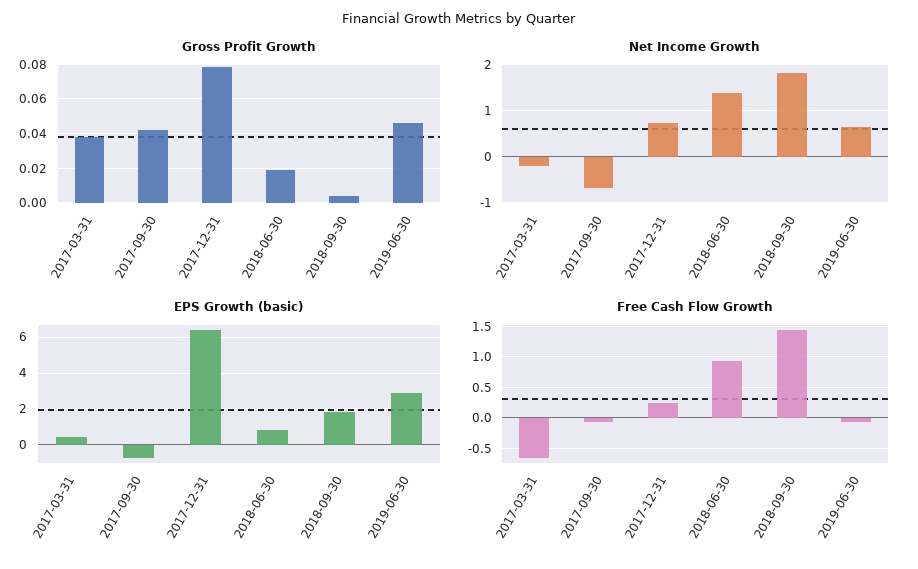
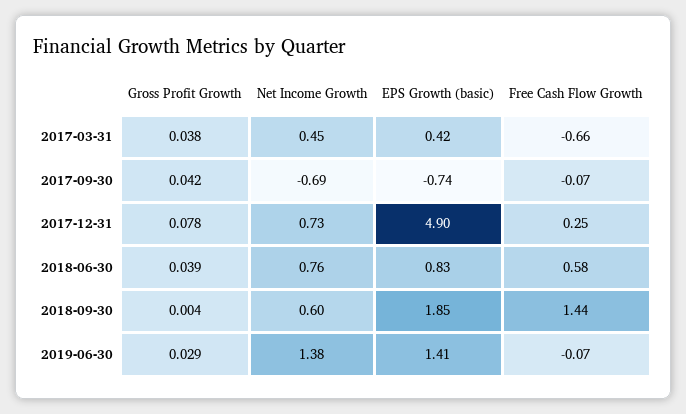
  {
    "Gross Profit Growth": {
      "2017-03-31": 0.038,
      "2017-09-30": 0.042,
      "2017-12-31": 0.078,
-     "2018-06-30": 0.02,
+     "2018-06-30": 0.039,
      "2018-09-30": 0.004,
-     "2019-06-30": 0.045
+     "2019-06-30": 0.029
    },
    "Net Income Growth": {
-     "2017-03-31": -0.2,
+     "2017-03-31": 0.45,
      "2017-09-30": -0.69,
      "2017-12-31": 0.73,
-     "2018-06-30": 1.4,
+     "2018-06-30": 0.76,
-     "2018-09-30": 1.8,
+     "2018-09-30": 0.6,
-     "2019-06-30": 0.6
+     "2019-06-30": 1.38
    },
    "EPS Growth (basic)": {
      "2017-03-31": 0.42,
      "2017-09-30": -0.74,
-     "2017-12-31": 6.5,
+     "2017-12-31": 4.9,
      "2018-06-30": 0.83,
      "2018-09-30": 1.85,
-     "2019-06-30": 3
+     "2019-06-30": 1.41
    },
    "Free Cash Flow Growth": {
      "2017-03-31": -0.66,
      "2017-09-30": -0.07,
      "2017-12-31": 0.25,
-     "2018-06-30": 0.9,
+     "2018-06-30": 0.58,
      "2018-09-30": 1.44,
      "2019-06-30": -0.07
    }
  }

